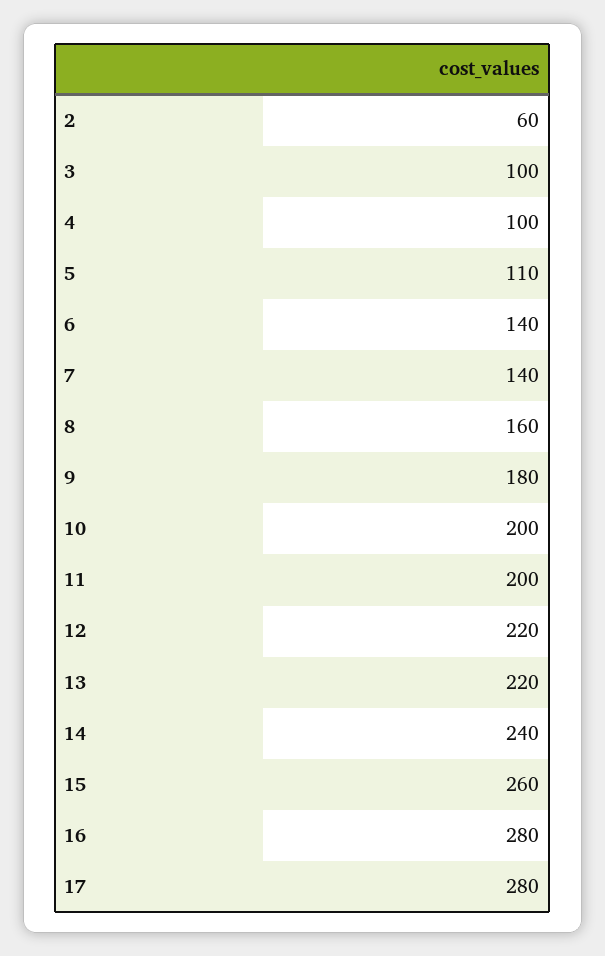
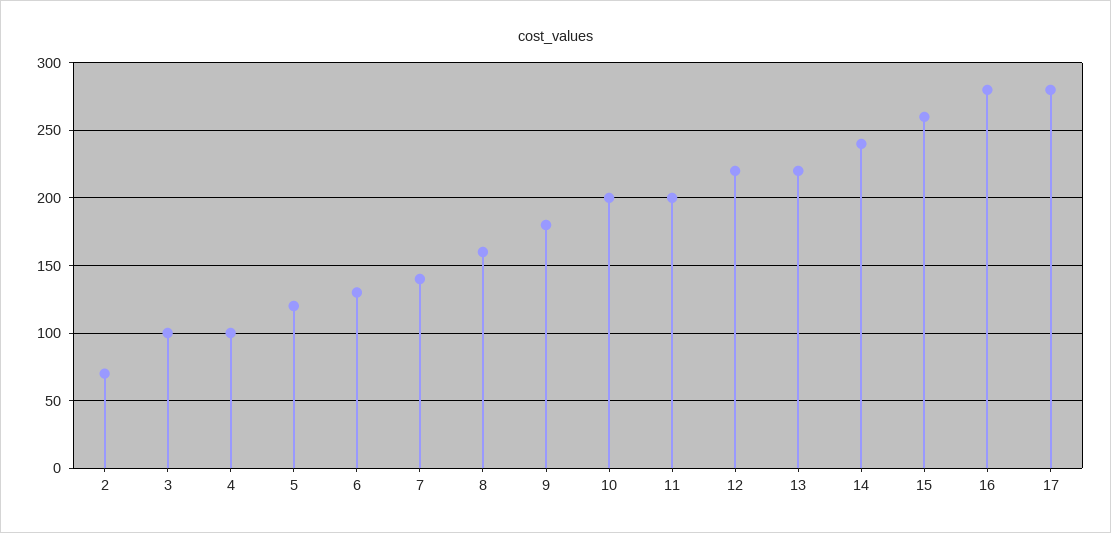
  {
-   "2": 60,
+   "2": 70,
    "3": 100,
    "4": 100,
-   "5": 110,
+   "5": 120,
-   "6": 140,
+   "6": 130,
    "7": 140,
    "8": 160,
    "9": 180,
    "10": 200,
    "11": 200,
    "12": 220,
    "13": 220,
    "14": 240,
    "15": 260,
    "16": 280,
    "17": 280
  }

